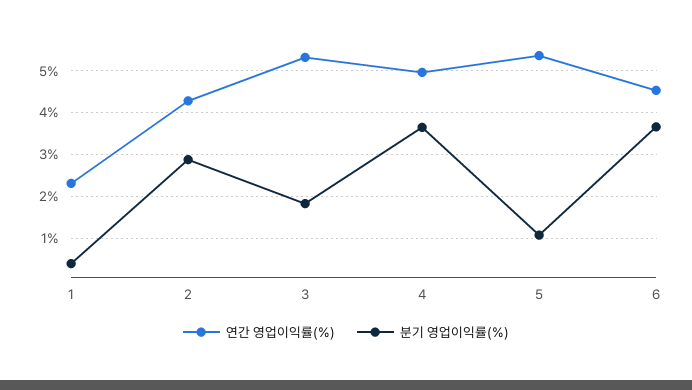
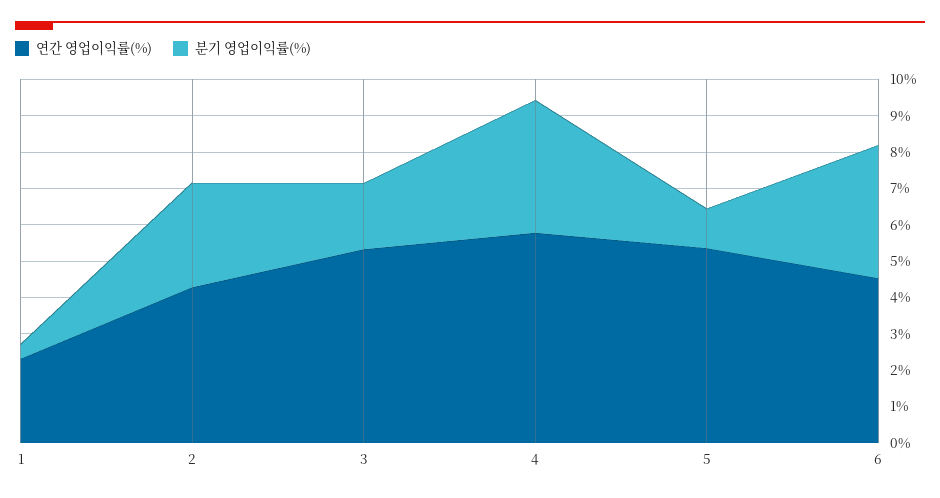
  {
    "연간 영업이익률(%)": {
      "1": 2.4,
      "2": 4.2,
      "3": 5.4,
-     "4": 5,
+     "4": 5.75,
      "5": 5.4,
      "6": 4.6
    },
    "분기 영업이익률(%)": {
      "1": 0.4,
      "2": 2.8,
      "3": 1.8,
      "4": 3.6,
      "5": 1,
      "6": 3.6
    }
  }

